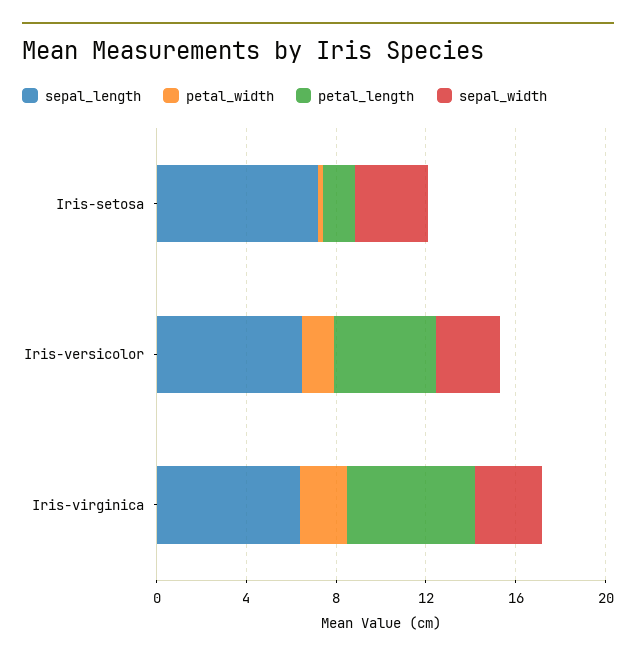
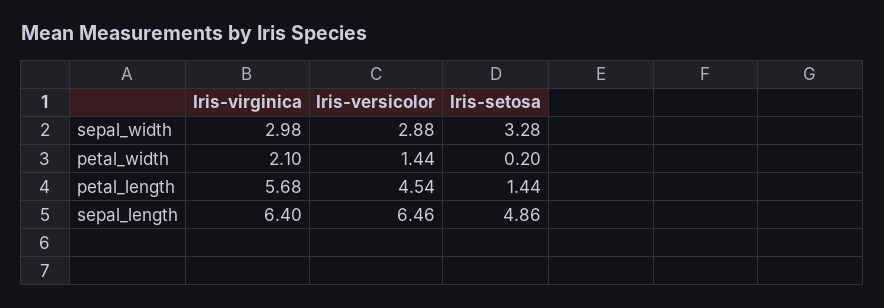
  {
    "sepal_length": {
-     "Iris-setosa": 7,
+     "Iris-setosa": 4.86,
      "Iris-versicolor": 6.46,
      "Iris-virginica": 6.4
    },
    "petal_width": {
      "Iris-setosa": 0.2,
      "Iris-versicolor": 1.44,
      "Iris-virginica": 2.1
    },
    "petal_length": {
      "Iris-setosa": 1.44,
      "Iris-versicolor": 4.54,
      "Iris-virginica": 5.68
    },
    "sepal_width": {
      "Iris-setosa": 3.28,
      "Iris-versicolor": 2.88,
      "Iris-virginica": 2.98
    }
  }

